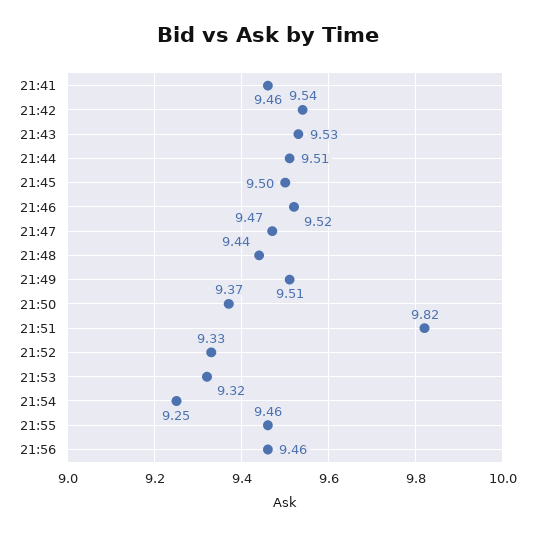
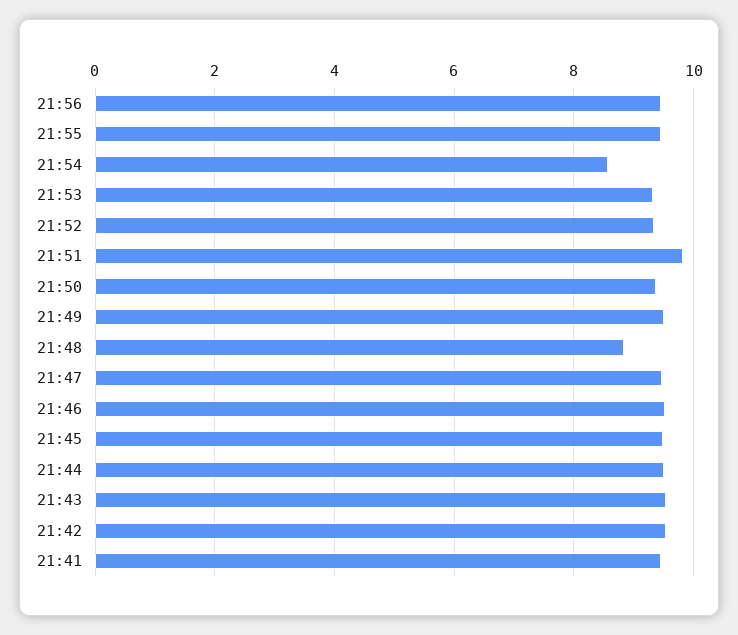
  {
    "21:41": 9.46,
    "21:42": 9.54,
    "21:43": 9.53,
    "21:44": 9.51,
    "21:45": 9.5,
    "21:46": 9.52,
    "21:47": 9.47,
-   "21:48": 9.44,
+   "21:48": 8.8,
    "21:49": 9.51,
    "21:50": 9.37,
    "21:51": 9.82,
    "21:52": 9.33,
    "21:53": 9.32,
-   "21:54": 9.25,
+   "21:54": 8.6,
    "21:55": 9.46,
    "21:56": 9.46
  }

